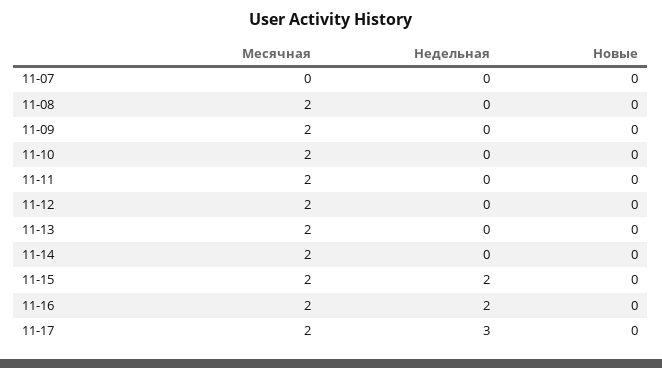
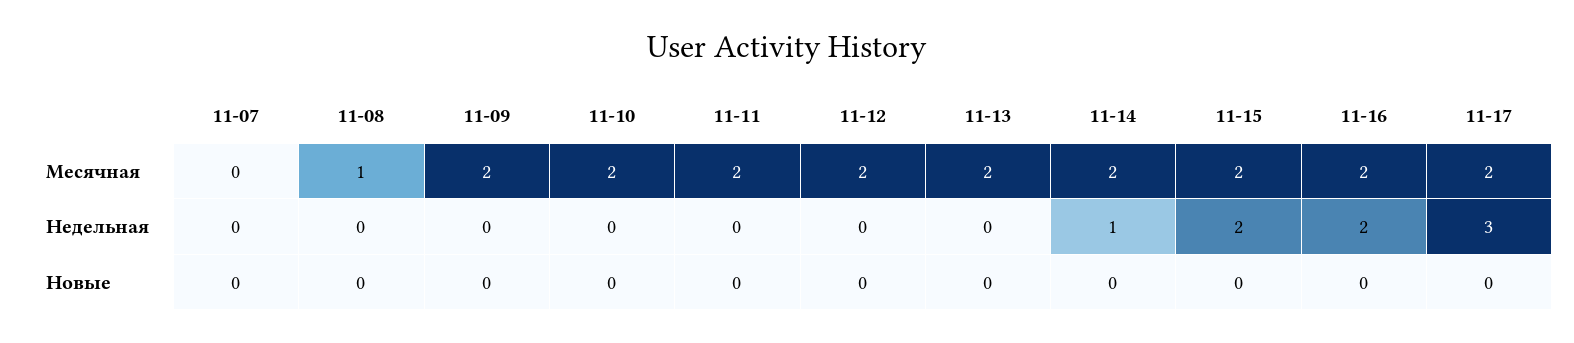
  {
    "Месячная": {
      "11-07": 0,
-     "11-08": 2,
+     "11-08": 1,
      "11-09": 2,
      "11-10": 2,
      "11-11": 2,
      "11-12": 2,
      "11-13": 2,
      "11-14": 2,
      "11-15": 2,
      "11-16": 2,
      "11-17": 2
    },
    "Недельная": {
      "11-07": 0,
      "11-08": 0,
      "11-09": 0,
      "11-10": 0,
      "11-11": 0,
      "11-12": 0,
      "11-13": 0,
-     "11-14": 0,
+     "11-14": 1,
      "11-15": 2,
      "11-16": 2,
      "11-17": 3
    },
    "Новые": {
      "11-07": 0,
      "11-08": 0,
      "11-09": 0,
      "11-10": 0,
      "11-11": 0,
      "11-12": 0,
      "11-13": 0,
      "11-14": 0,
      "11-15": 0,
      "11-16": 0,
      "11-17": 0
    }
  }

